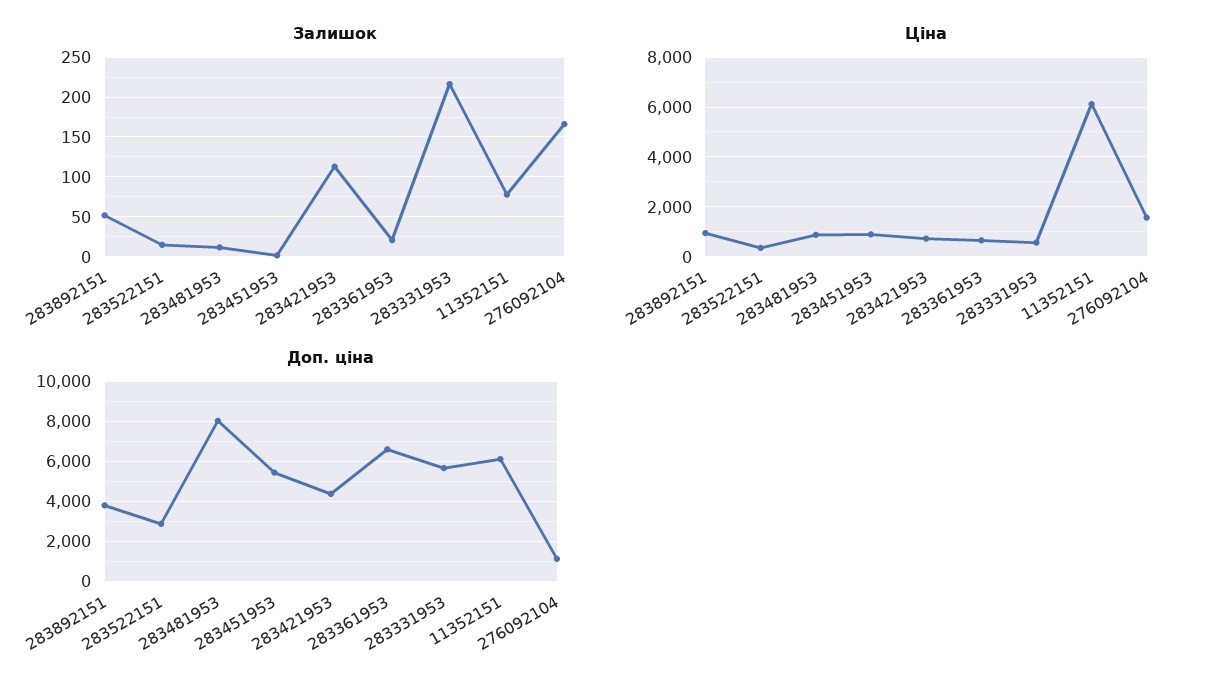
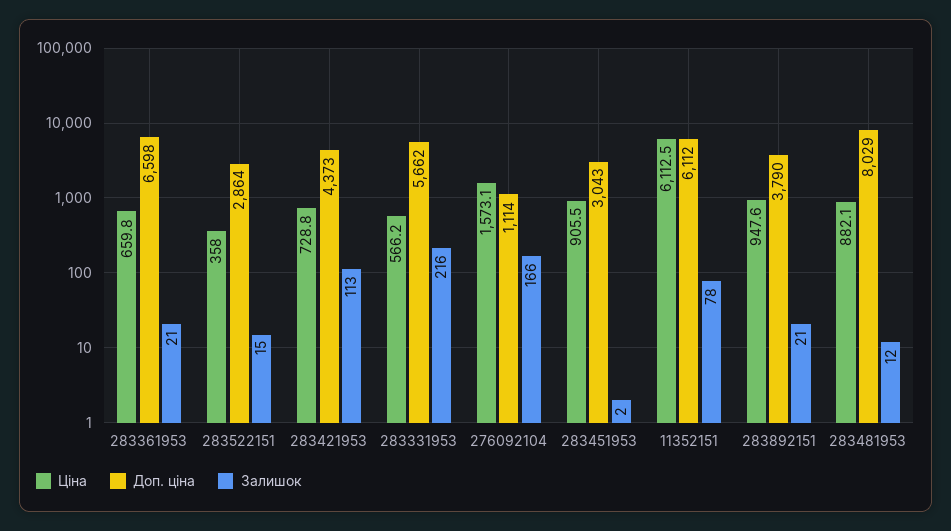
  {
    "Залишок": {
-     "283892151": 50,
+     "283892151": 21,
      "283522151": 15,
      "283481953": 12,
      "283451953": 2,
      "283421953": 113,
      "283361953": 21,
      "283331953": 216,
      "11352151": 78,
      "276092104": 166
    },
    "Ціна": {
      "283892151": 947.6,
      "283522151": 358,
      "283481953": 882.1,
      "283451953": 905.5,
      "283421953": 728.8,
      "283361953": 659.8,
      "283331953": 566.2,
      "11352151": 6112.5,
      "276092104": 1573.1
    },
    "Доп. ціна": {
      "283892151": 3790,
      "283522151": 2864,
      "283481953": 8029,
-     "283451953": 5500,
+     "283451953": 3043,
      "283421953": 4373,
      "283361953": 6598,
      "283331953": 5662,
      "11352151": 6112,
      "276092104": 1114
    }
  }

